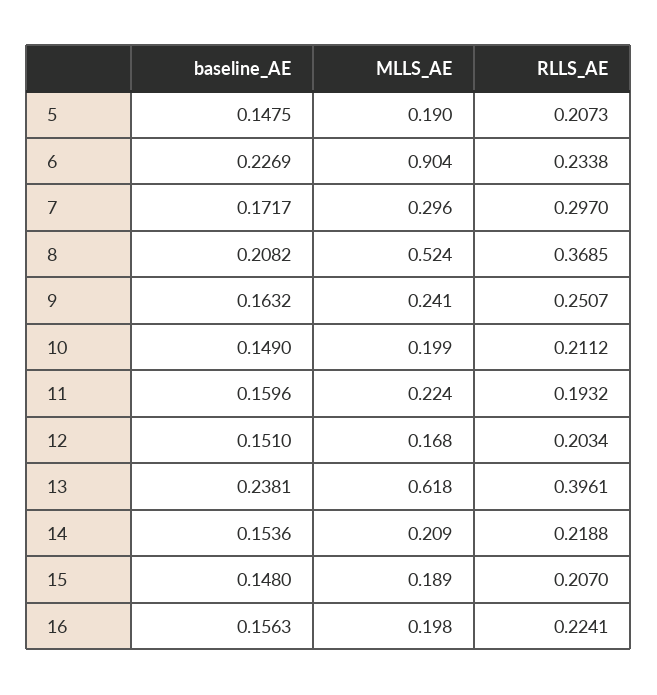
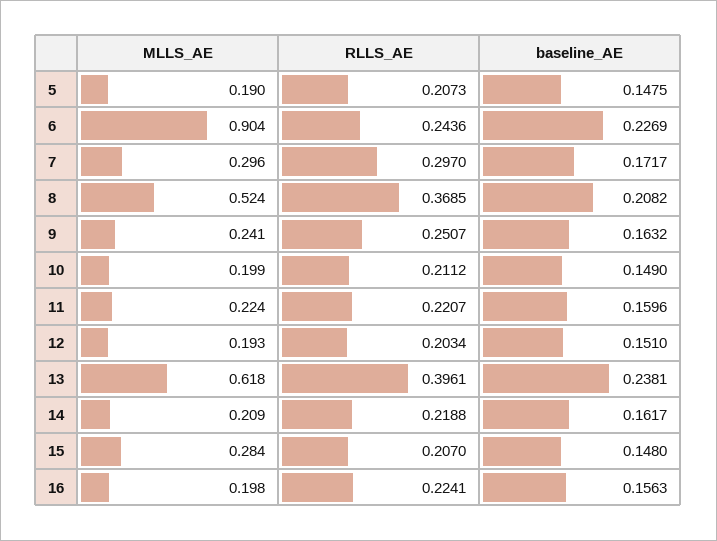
  {
    "baseline_AE": {
      "5": 0.1475,
      "6": 0.2269,
      "7": 0.1717,
      "8": 0.2082,
      "9": 0.1632,
      "10": 0.149,
      "11": 0.1596,
      "12": 0.151,
      "13": 0.2381,
-     "14": 0.1536,
+     "14": 0.1617,
      "15": 0.148,
      "16": 0.1563
    },
    "MLLS_AE": {
      "5": 0.19,
      "6": 0.904,
      "7": 0.296,
      "8": 0.524,
      "9": 0.241,
      "10": 0.199,
      "11": 0.224,
-     "12": 0.168,
+     "12": 0.193,
      "13": 0.618,
      "14": 0.209,
-     "15": 0.189,
+     "15": 0.284,
      "16": 0.198
    },
    "RLLS_AE": {
      "5": 0.2073,
-     "6": 0.2338,
+     "6": 0.2436,
      "7": 0.297,
      "8": 0.3685,
      "9": 0.2507,
      "10": 0.2112,
-     "11": 0.1932,
+     "11": 0.2207,
      "12": 0.2034,
      "13": 0.3961,
      "14": 0.2188,
      "15": 0.207,
      "16": 0.2241
    }
  }

